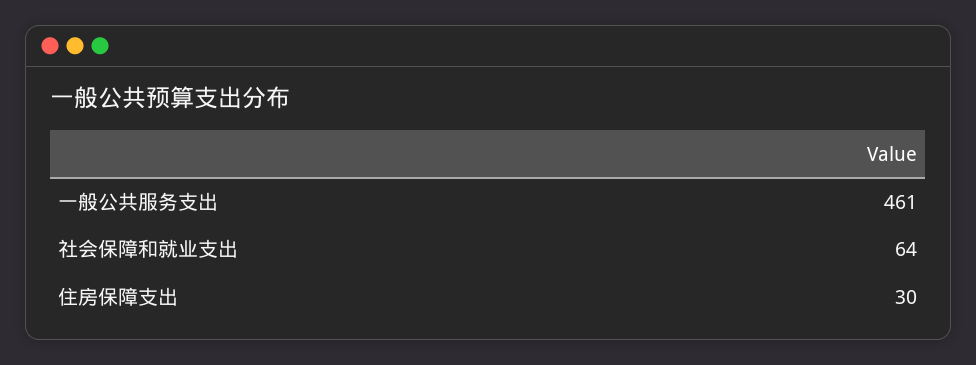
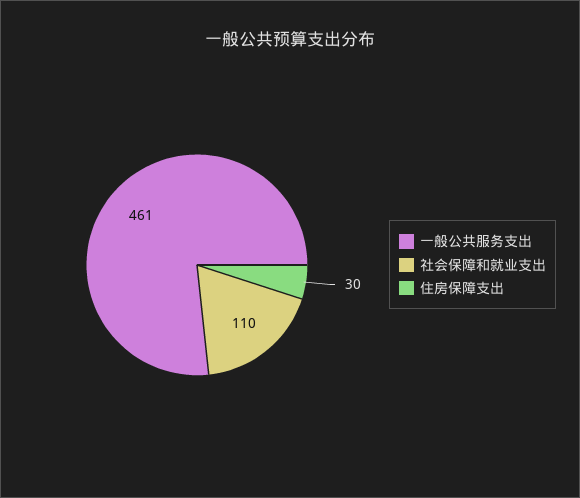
  {
    "一般公共服务支出": 461,
-   "社会保障和就业支出": 64,
+   "社会保障和就业支出": 110,
    "住房保障支出": 30
  }

